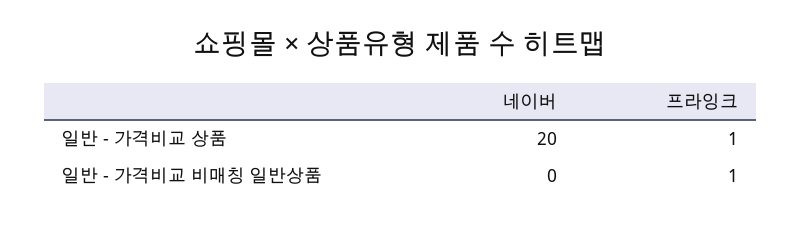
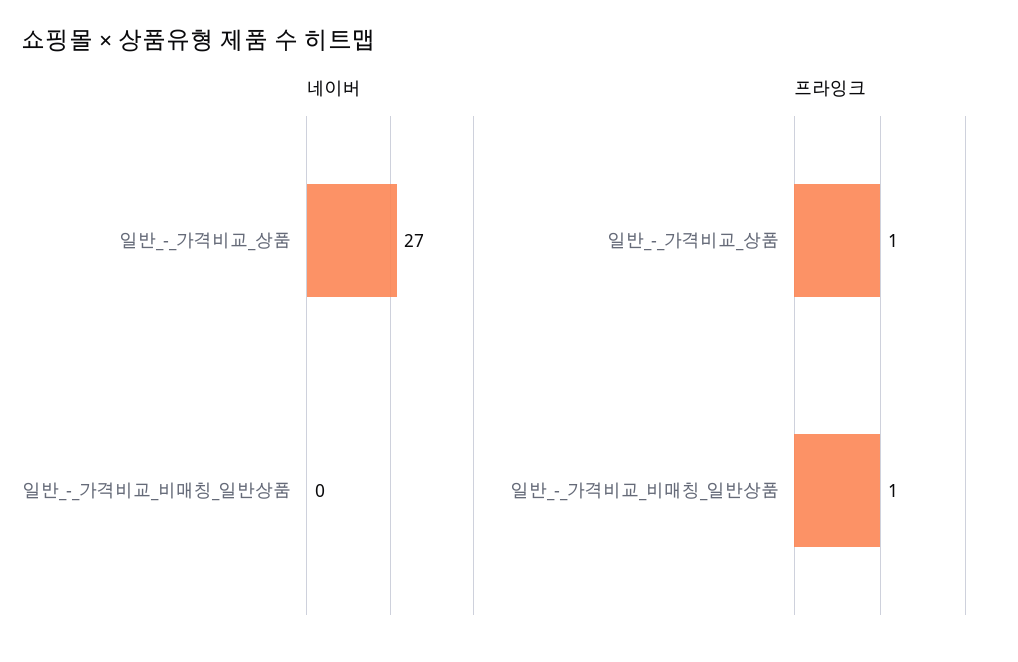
  {
    "네이버": {
-     "일반 - 가격비교 상품": 20,
+     "일반 - 가격비교 상품": 27,
      "일반 - 가격비교 비매칭 일반상품": 0
    },
    "프라잉크": {
      "일반 - 가격비교 상품": 1,
      "일반 - 가격비교 비매칭 일반상품": 1
    }
  }

